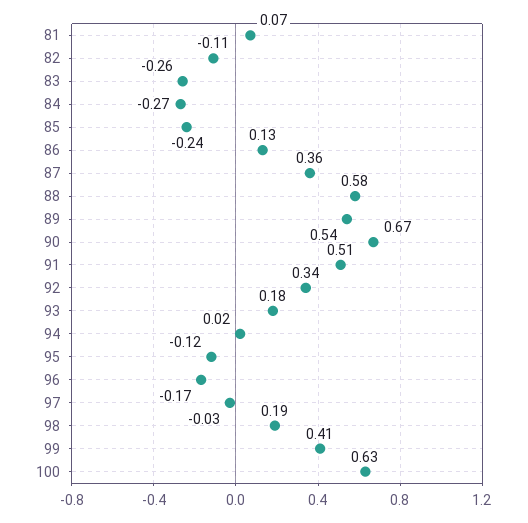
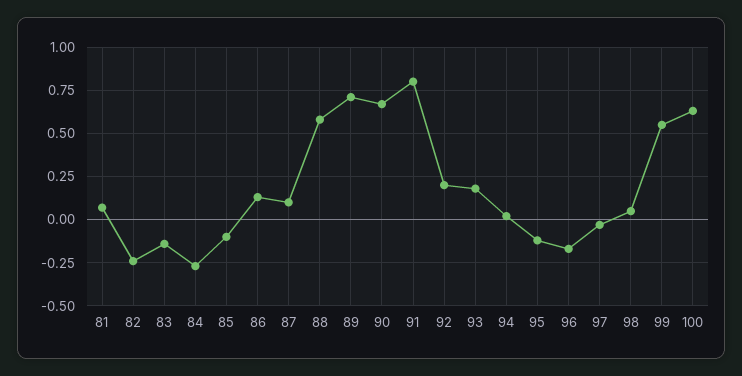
  {
    "81": 0.07,
-   "82": -0.11,
+   "82": -0.25,
-   "83": -0.26,
+   "83": -0.15,
    "84": -0.27,
-   "85": -0.24,
+   "85": -0.1,
    "86": 0.13,
-   "87": 0.36,
+   "87": 0.1,
    "88": 0.58,
-   "89": 0.54,
+   "89": 0.7,
    "90": 0.67,
-   "91": 0.51,
+   "91": 0.8,
-   "92": 0.34,
+   "92": 0.2,
    "93": 0.18,
    "94": 0.02,
    "95": -0.12,
    "96": -0.17,
    "97": -0.03,
-   "98": 0.19,
+   "98": 0.05,
-   "99": 0.41,
+   "99": 0.55,
    "100": 0.63
  }

